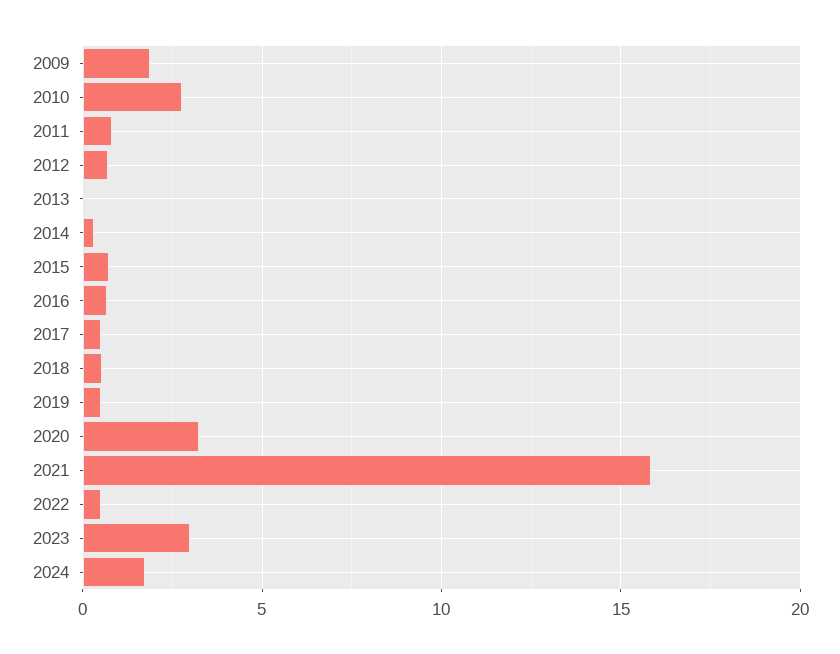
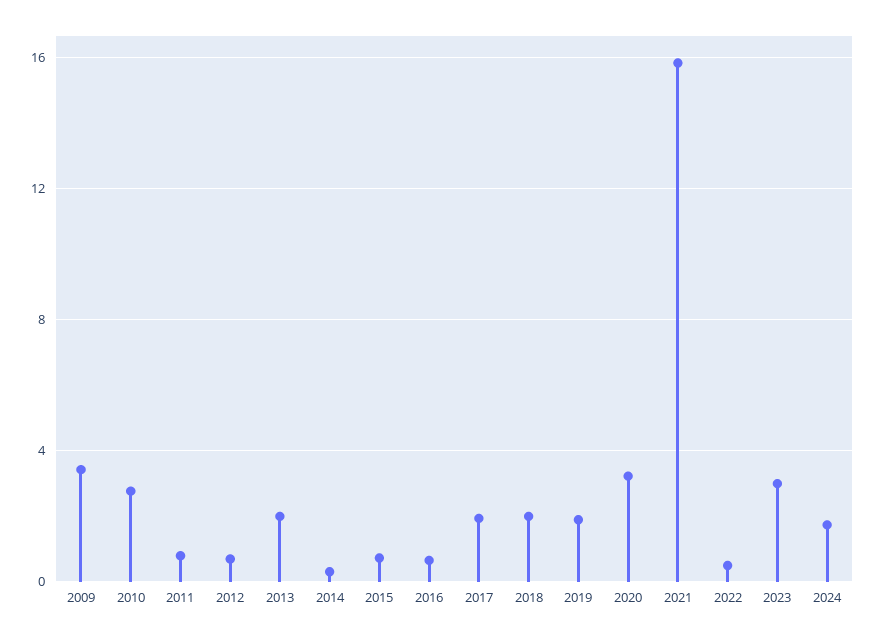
  {
-   "2009": 2,
+   "2009": 3.5,
    "2010": 3,
    "2011": 1,
    "2012": 0.5,
-   "2013": 0,
+   "2013": 2,
    "2014": 0.5,
    "2015": 0.5,
    "2016": 0.5,
-   "2017": 0.5,
+   "2017": 2,
-   "2018": 0.5,
+   "2018": 2,
-   "2019": 0.5,
+   "2019": 2,
    "2020": 3,
    "2021": 16,
    "2022": 0.5,
    "2023": 3,
    "2024": 1.5
  }

